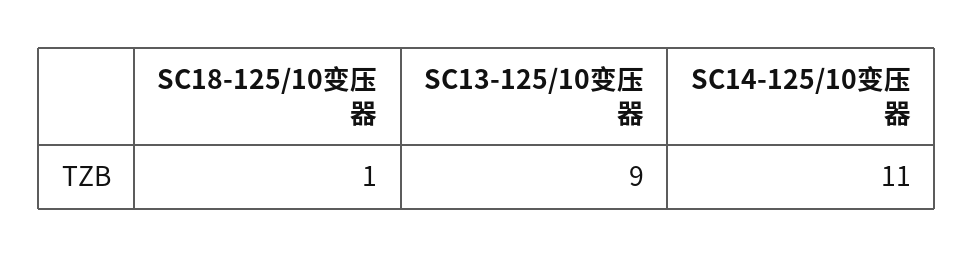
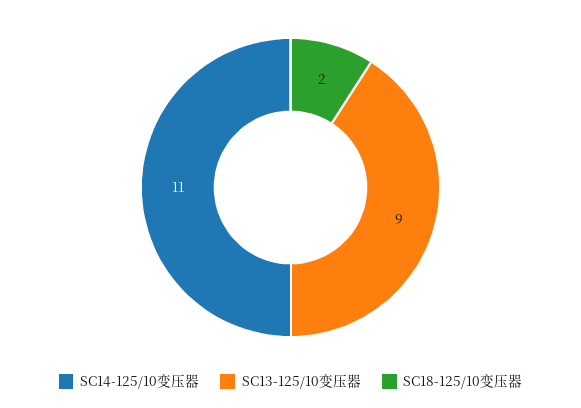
  {
-   "SC18-125/10变压器": 1,
+   "SC18-125/10变压器": 2,
    "SC13-125/10变压器": 9,
    "SC14-125/10变压器": 11
  }

